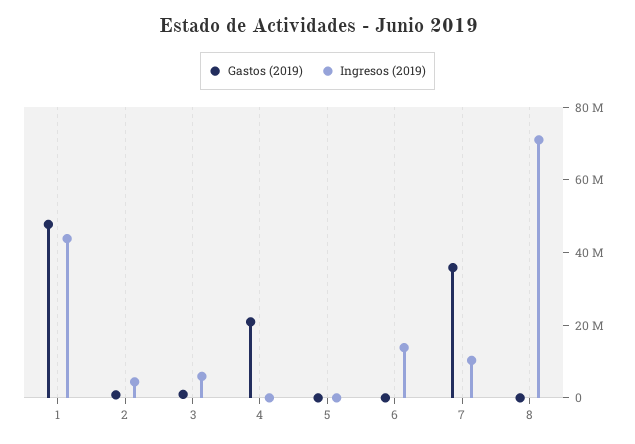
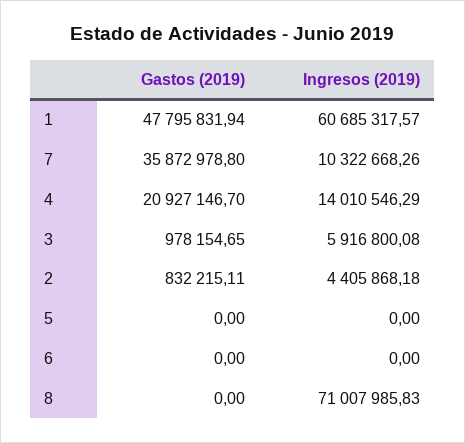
  {
    "Gastos (2019)": {
      "1": 47795831.94,
      "2": 832215.11,
      "3": 978154.65,
      "4": 20927146.7,
      "5": 0,
      "6": 0,
      "7": 35872978.8,
      "8": 0
    },
    "Ingresos (2019)": {
-     "1": 45000000,
+     "1": 60685317.57,
      "2": 4405868.18,
      "3": 5916800.08,
-     "4": 0,
+     "4": 14010546.29,
      "5": 0,
-     "6": 15000000,
+     "6": 0,
      "7": 10322668.26,
      "8": 71007985.83
    }
  }

